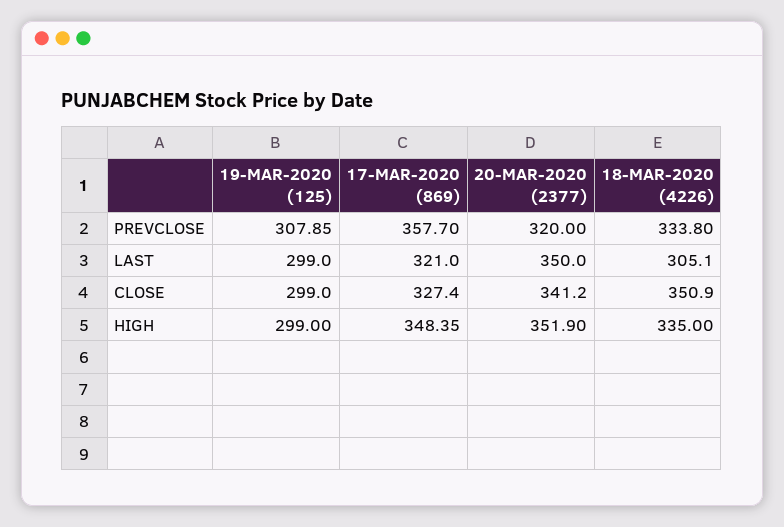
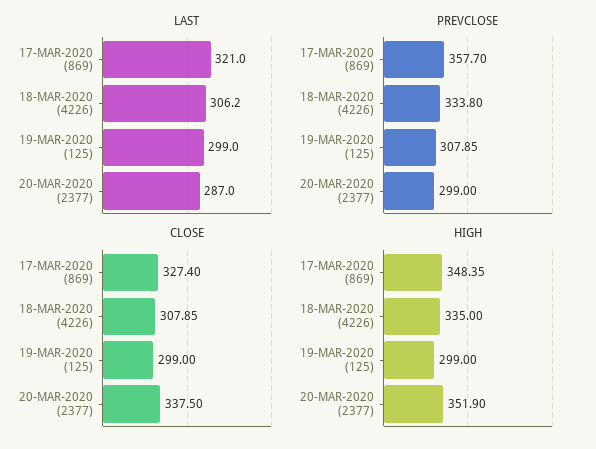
  {
    "PREVCLOSE": {
      "19-MAR-2020 (125)": 307.85,
      "17-MAR-2020 (869)": 357.7,
-     "20-MAR-2020 (2377)": 320,
+     "20-MAR-2020 (2377)": 299,
      "18-MAR-2020 (4226)": 333.8
    },
    "LAST": {
      "19-MAR-2020 (125)": 299,
      "17-MAR-2020 (869)": 321,
-     "20-MAR-2020 (2377)": 350,
+     "20-MAR-2020 (2377)": 287,
-     "18-MAR-2020 (4226)": 305.1
+     "18-MAR-2020 (4226)": 306.2
    },
    "CLOSE": {
      "19-MAR-2020 (125)": 299,
      "17-MAR-2020 (869)": 327.4,
-     "20-MAR-2020 (2377)": 341.2,
+     "20-MAR-2020 (2377)": 337.5,
-     "18-MAR-2020 (4226)": 350.9
+     "18-MAR-2020 (4226)": 307.85
    },
    "HIGH": {
      "19-MAR-2020 (125)": 299,
      "17-MAR-2020 (869)": 348.35,
      "20-MAR-2020 (2377)": 351.9,
      "18-MAR-2020 (4226)": 335
    }
  }

